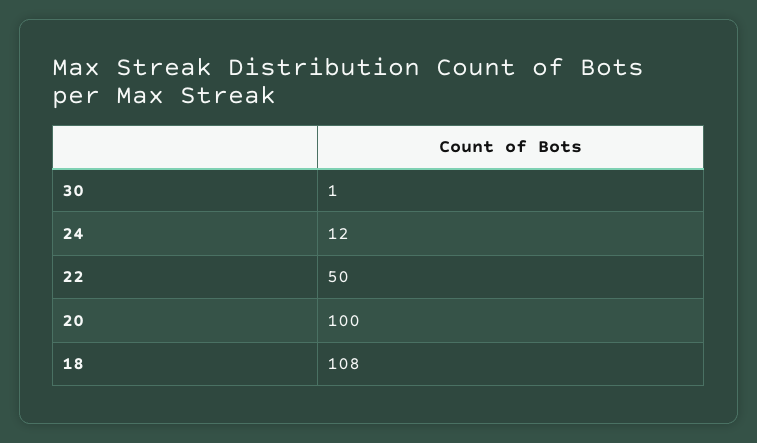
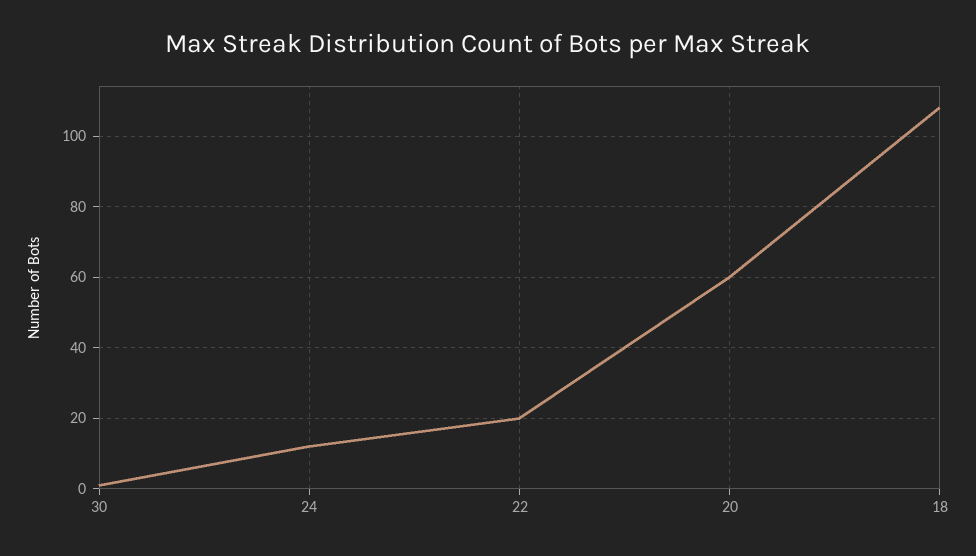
  {
    "30": 1,
    "24": 12,
-   "22": 50,
+   "22": 20,
-   "20": 100,
+   "20": 60,
    "18": 108
  }

